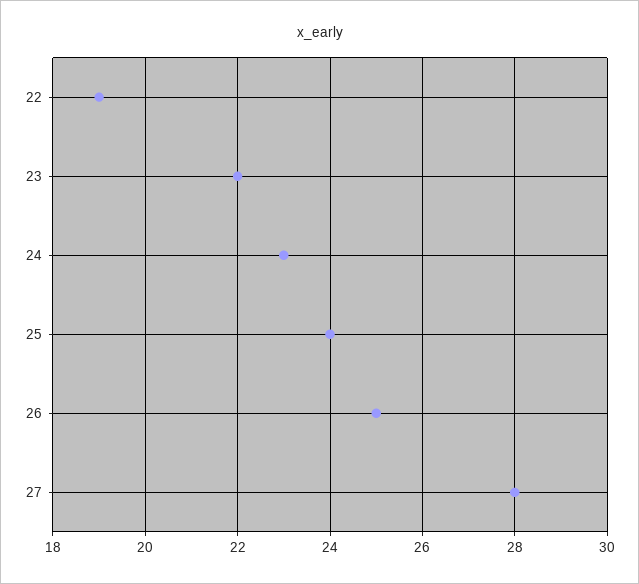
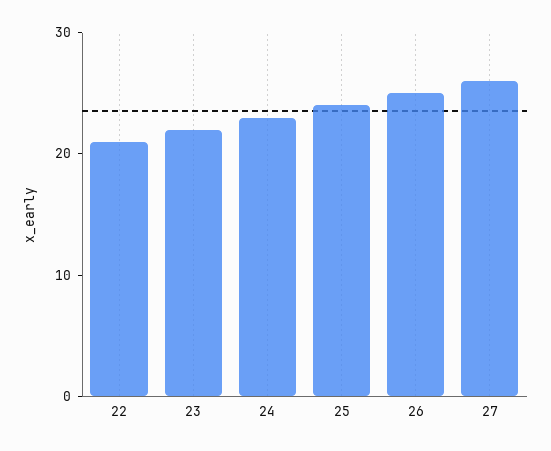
  {
-   "22": 19,
+   "22": 21,
    "23": 22,
    "24": 23,
    "25": 24,
    "26": 25,
-   "27": 28
+   "27": 26
  }

